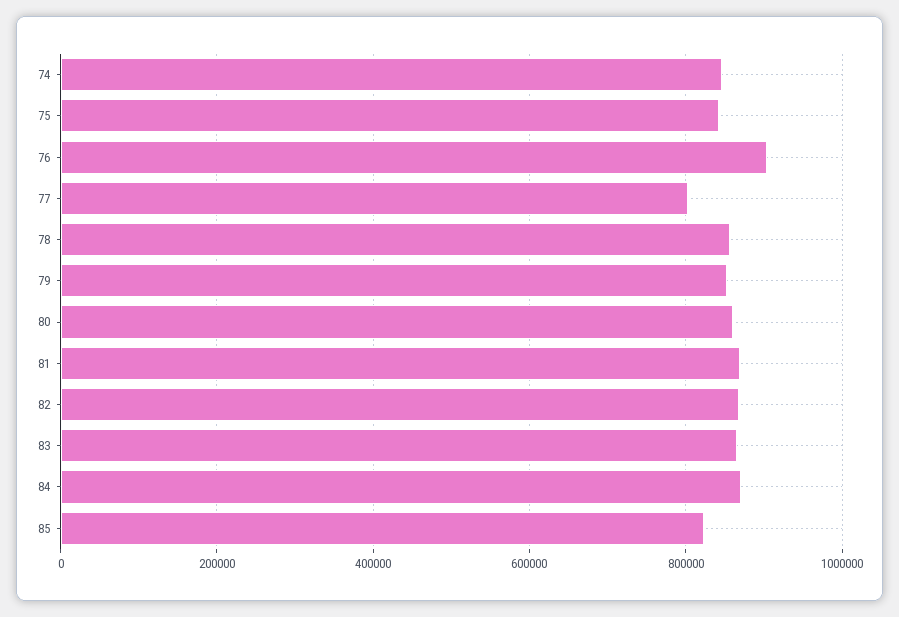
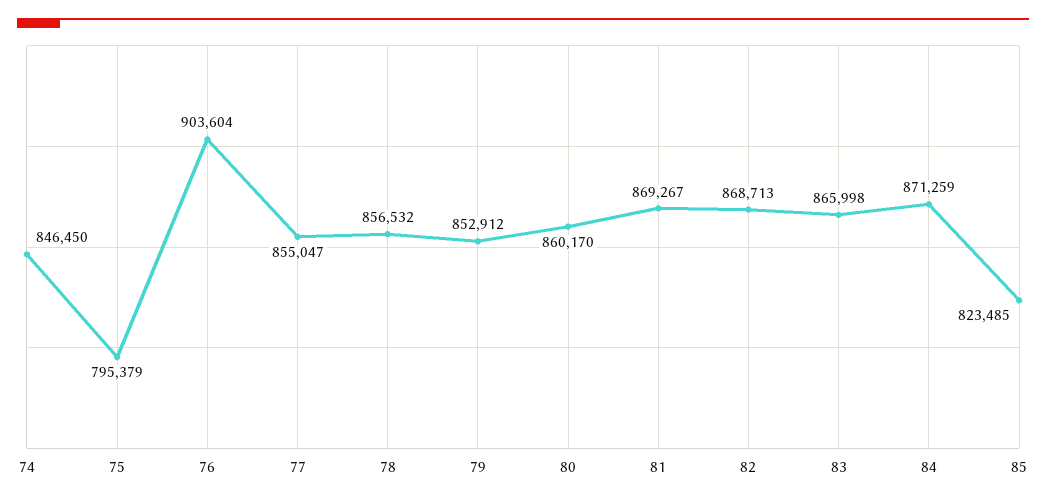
  {
    "74": 846450,
-   "75": 840000,
+   "75": 795379,
    "76": 903604,
-   "77": 800000,
+   "77": 855047,
    "78": 856532,
    "79": 852912,
    "80": 860170,
    "81": 869267,
    "82": 868713,
    "83": 865998,
    "84": 871259,
    "85": 823485
  }

